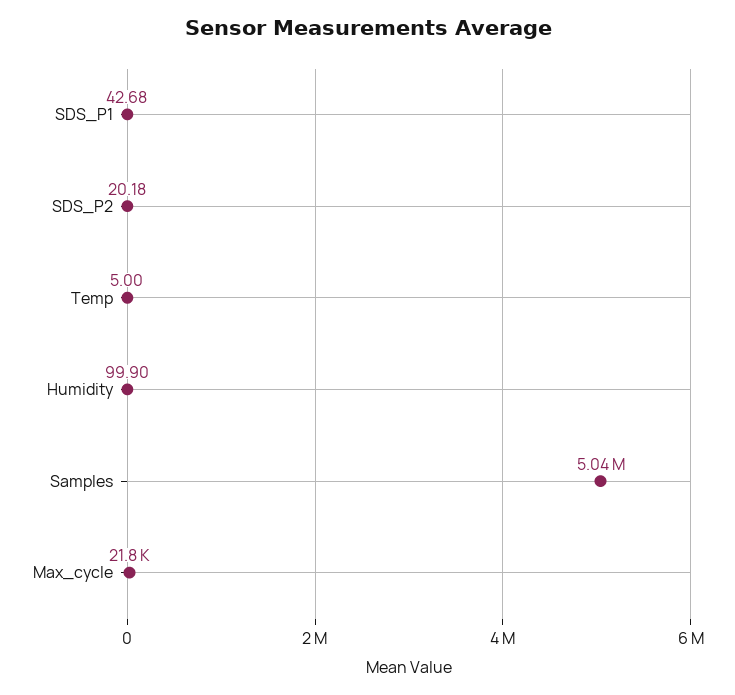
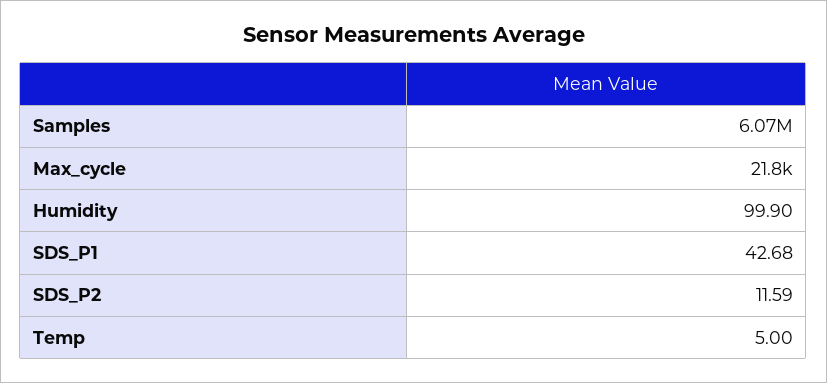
  {
    "SDS_P1": 42.68,
-   "SDS_P2": 20.18,
+   "SDS_P2": 11.59,
    "Temp": 5,
    "Humidity": 99.9,
-   "Samples": 5040000,
+   "Samples": 6070000,
    "Max_cycle": 21800
  }

